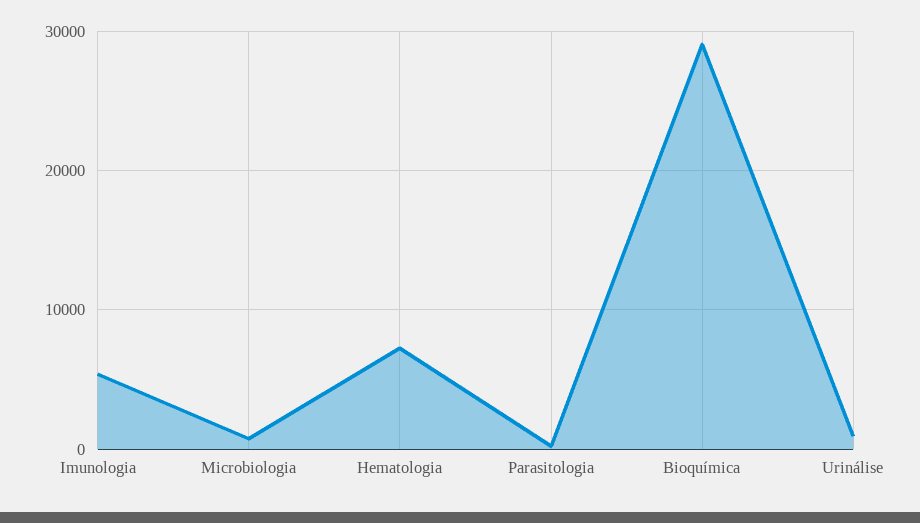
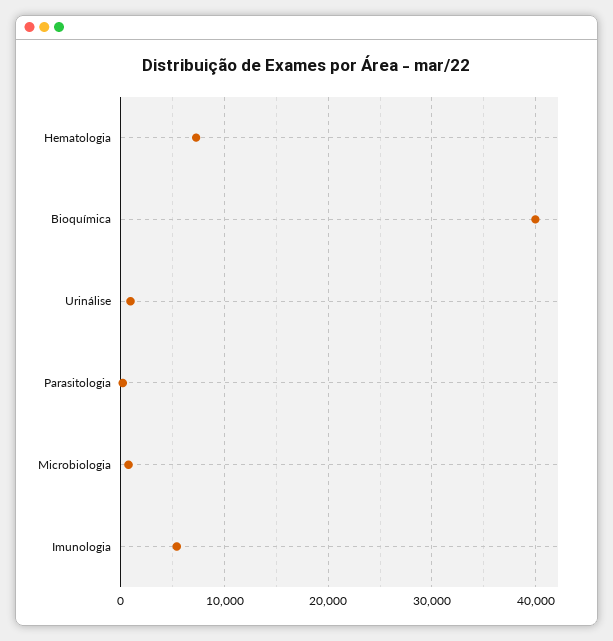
  {
    "Imunologia": 5000,
    "Microbiologia": 1000,
    "Hematologia": 7000,
    "Parasitologia": 0,
-   "Bioquímica": 29000,
+   "Bioquímica": 40000,
    "Urinálise": 1000
  }

